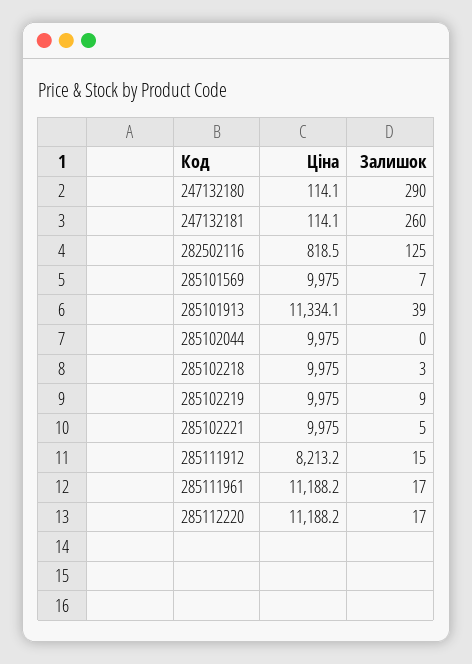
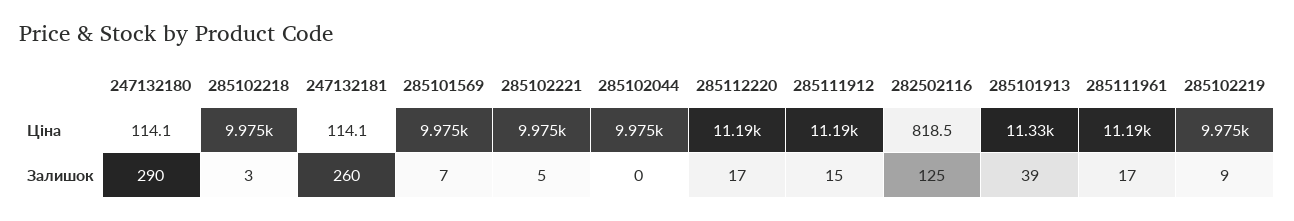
  {
    "Ціна": {
      "247132180": 114.1,
      "247132181": 114.1,
      "282502116": 818.5,
      "285101569": 9975,
      "285101913": 11334.1,
      "285102044": 9975,
      "285102218": 9975,
      "285102219": 9975,
      "285102221": 9975,
-     "285111912": 8213.2,
+     "285111912": 11190,
      "285111961": 11188.2,
      "285112220": 11188.2
    },
    "Залишок": {
      "247132180": 290,
      "247132181": 260,
      "282502116": 125,
      "285101569": 7,
      "285101913": 39,
      "285102044": 0,
      "285102218": 3,
      "285102219": 9,
      "285102221": 5,
      "285111912": 15,
      "285111961": 17,
      "285112220": 17
    }
  }

